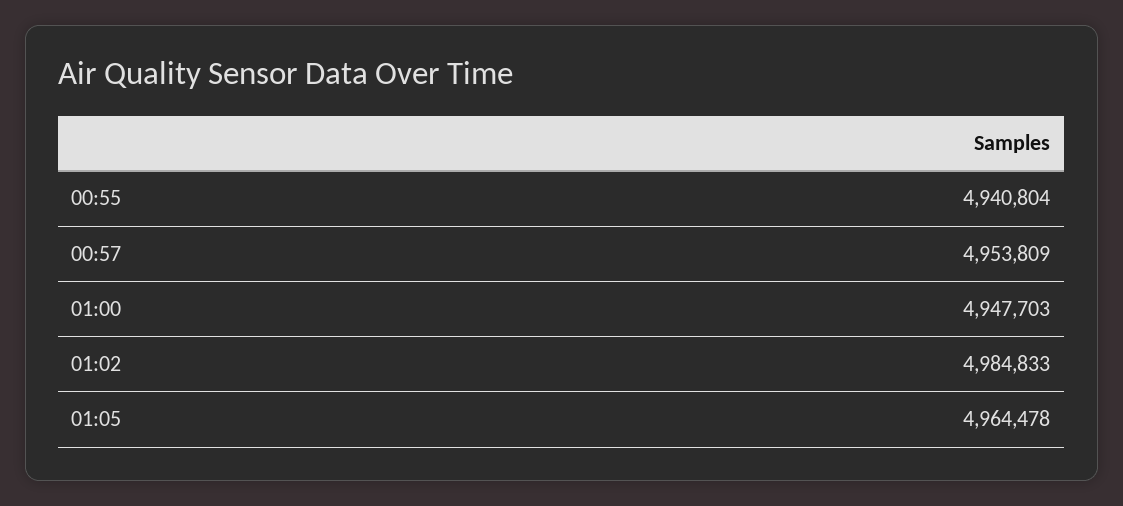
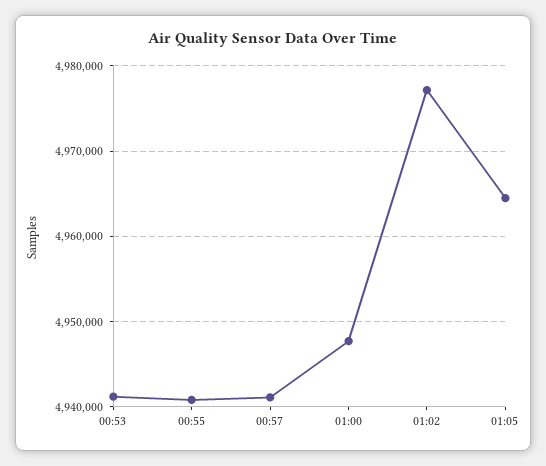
  {
    "00:55": 4940804,
-   "00:57": 4953809,
+   "00:57": 4941000,
    "01:00": 4947703,
-   "01:02": 4984833,
+   "01:02": 4977000,
-   "01:05": 4964478
+   "01:05": 4964478,
+   "00:53": 4941000
  }

